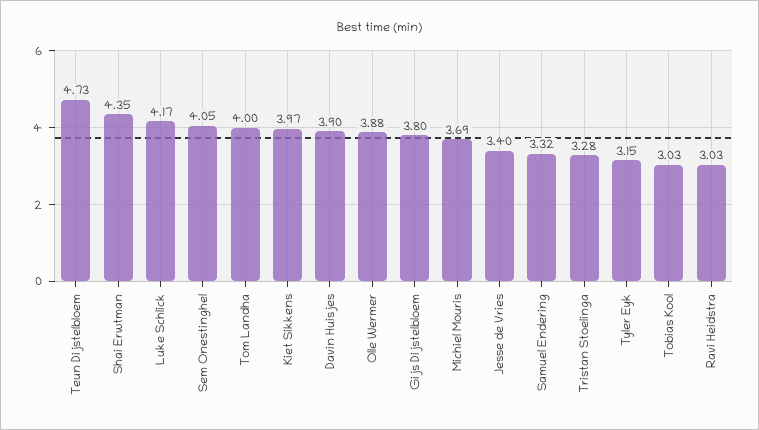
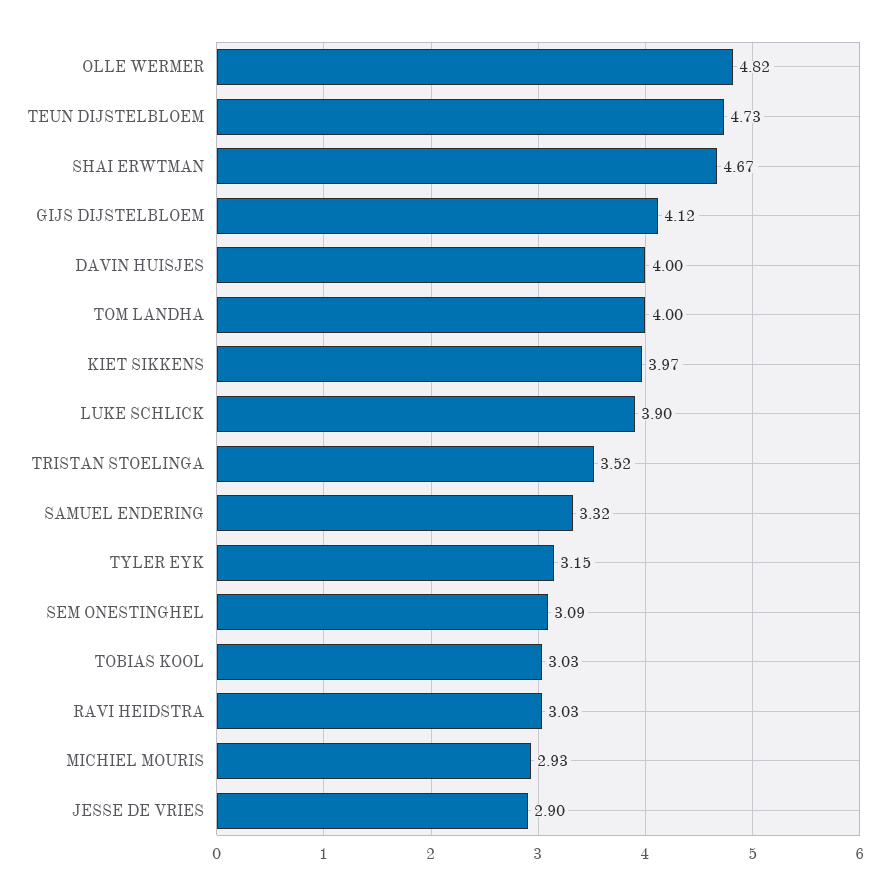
  {
    "Teun Dijstelbloem": 4.73,
-   "Shai Erwtman": 4.35,
+   "Shai Erwtman": 4.67,
-   "Luke Schlick": 4.17,
+   "Luke Schlick": 3.9,
-   "Sem Onestinghel": 4.05,
+   "Sem Onestinghel": 3.09,
    "Tom Landha": 4,
    "Kiet Sikkens": 3.97,
-   "Davin Huisjes": 3.9,
+   "Davin Huisjes": 4,
-   "Olle Wermer": 3.88,
+   "Olle Wermer": 4.82,
-   "Gijs Dijstelbloem": 3.8,
+   "Gijs Dijstelbloem": 4.12,
-   "Michiel Mouris": 3.69,
+   "Michiel Mouris": 2.93,
-   "Jesse de Vries": 3.4,
+   "Jesse de Vries": 2.9,
    "Samuel Endering": 3.32,
-   "Tristan Stoelinga": 3.28,
+   "Tristan Stoelinga": 3.52,
    "Tyler Eyk": 3.15,
    "Tobias Kool": 3.03,
    "Ravi Heidstra": 3.03
  }

